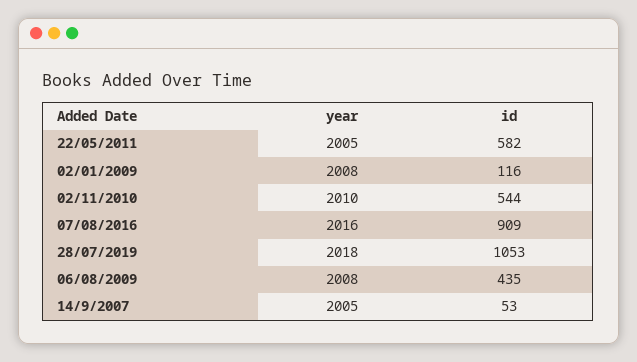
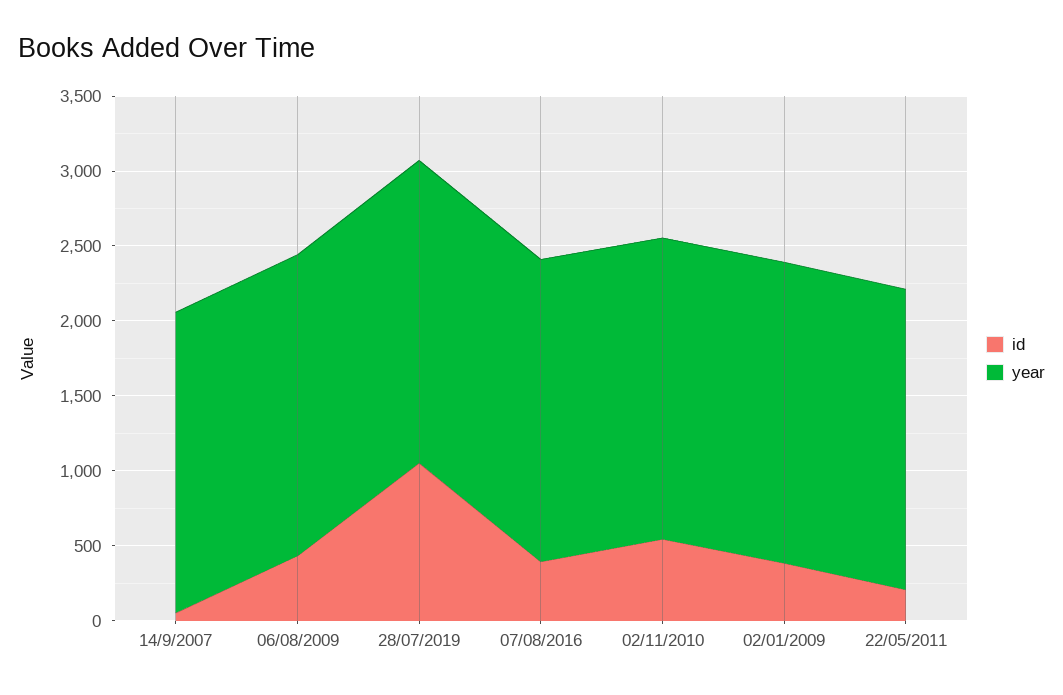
  {
    "year": {
      "22/05/2011": 2005,
      "02/01/2009": 2008,
      "02/11/2010": 2010,
      "07/08/2016": 2016,
      "28/07/2019": 2018,
      "06/08/2009": 2008,
      "14/9/2007": 2005
    },
    "id": {
-     "22/05/2011": 582,
+     "22/05/2011": 200,
-     "02/01/2009": 116,
+     "02/01/2009": 400,
      "02/11/2010": 544,
-     "07/08/2016": 909,
+     "07/08/2016": 400,
      "28/07/2019": 1053,
      "06/08/2009": 435,
      "14/9/2007": 53
    }
  }

